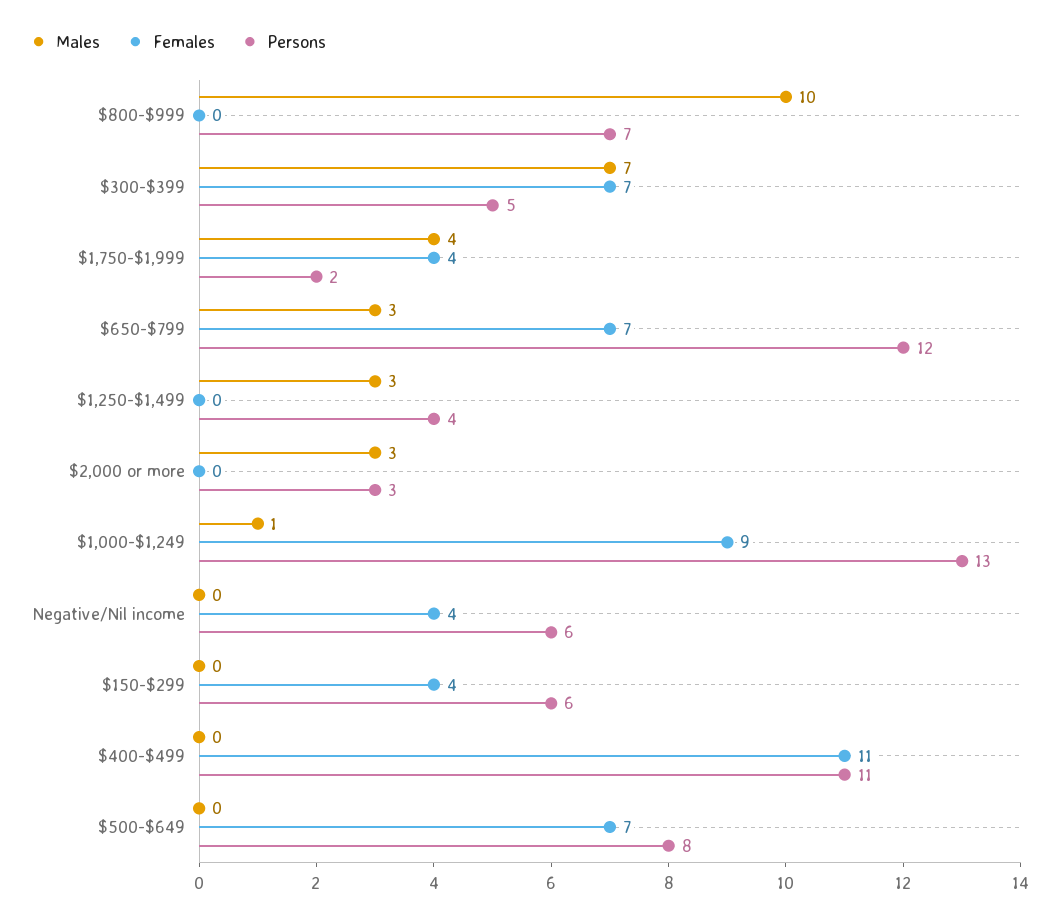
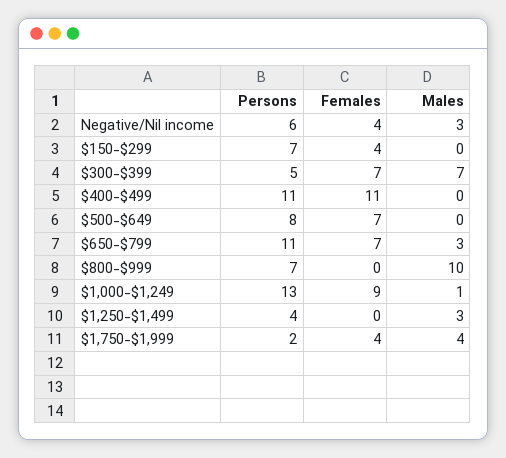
  {
    "Males": {
      "$800-$999": 10,
      "$300-$399": 7,
      "$1,750-$1,999": 4,
      "$650-$799": 3,
      "$1,250-$1,499": 3,
-     "$2,000 or more": 3,
      "$1,000-$1,249": 1,
-     "Negative/Nil income": 0,
+     "Negative/Nil income": 3,
      "$150-$299": 0,
      "$400-$499": 0,
      "$500-$649": 0
    },
    "Females": {
      "$800-$999": 0,
      "$300-$399": 7,
      "$1,750-$1,999": 4,
      "$650-$799": 7,
      "$1,250-$1,499": 0,
-     "$2,000 or more": 0,
      "$1,000-$1,249": 9,
      "Negative/Nil income": 4,
      "$150-$299": 4,
      "$400-$499": 11,
      "$500-$649": 7
    },
    "Persons": {
      "$800-$999": 7,
      "$300-$399": 5,
      "$1,750-$1,999": 2,
-     "$650-$799": 12,
+     "$650-$799": 11,
      "$1,250-$1,499": 4,
-     "$2,000 or more": 3,
      "$1,000-$1,249": 13,
      "Negative/Nil income": 6,
-     "$150-$299": 6,
+     "$150-$299": 7,
      "$400-$499": 11,
      "$500-$649": 8
    }
  }

